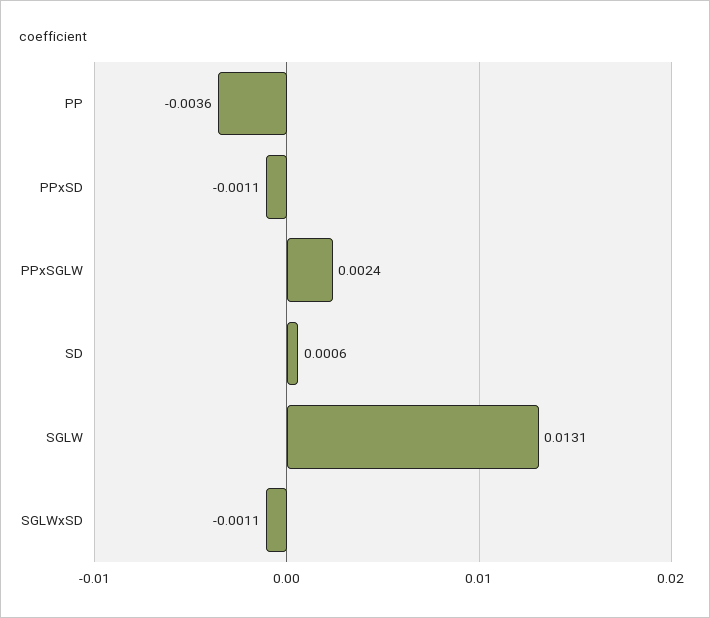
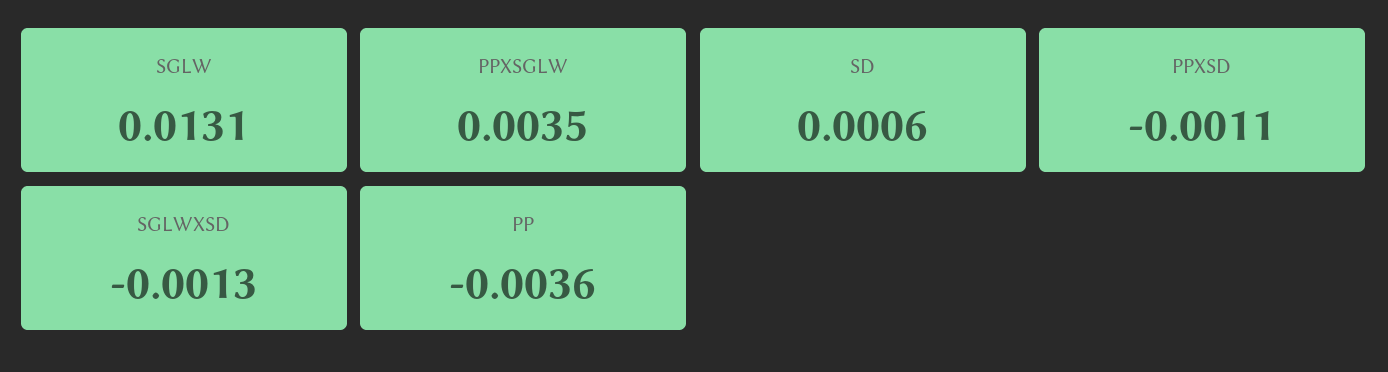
  {
    "PP": -0.0036,
    "PPxSD": -0.0011,
-   "PPxSGLW": 0.0024,
+   "PPxSGLW": 0.0035,
    "SD": 0.0006,
    "SGLW": 0.0131,
-   "SGLWxSD": -0.0011
+   "SGLWxSD": -0.0013
  }

